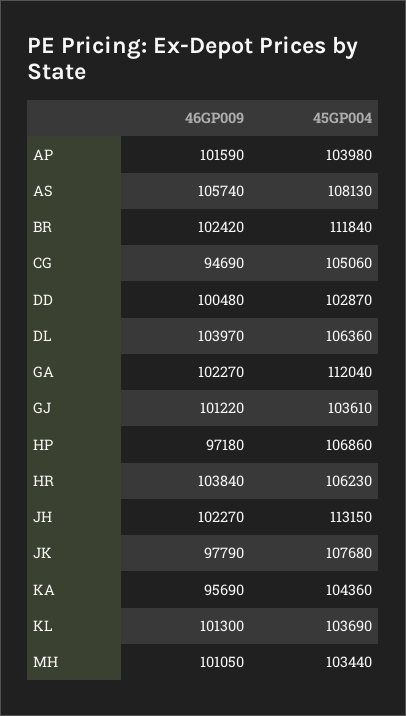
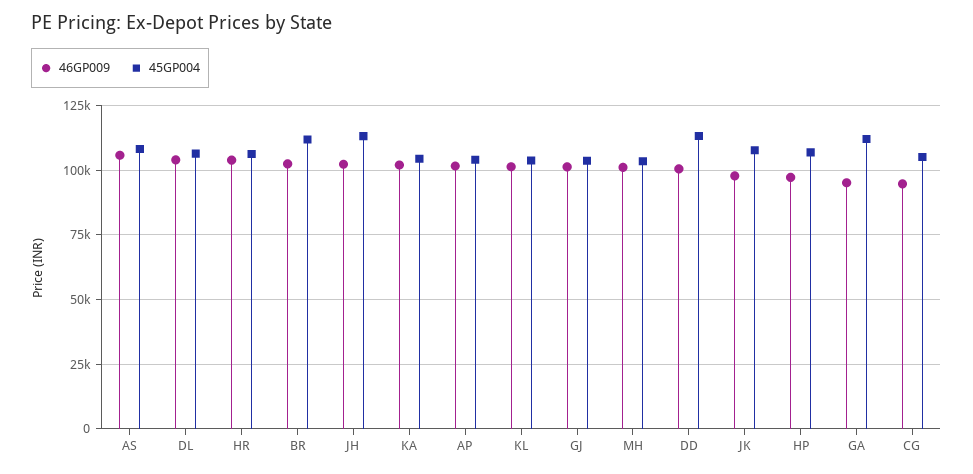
  {
    "46GP009": {
      "AP": 101590,
      "AS": 105740,
      "BR": 102420,
      "CG": 94690,
      "DD": 100480,
      "DL": 103970,
-     "GA": 102270,
+     "GA": 95000,
      "GJ": 101220,
      "HP": 97180,
      "HR": 103840,
      "JH": 102270,
      "JK": 97790,
-     "KA": 95690,
+     "KA": 102500,
      "KL": 101300,
      "MH": 101050
    },
    "45GP004": {
      "AP": 103980,
      "AS": 108130,
      "BR": 111840,
      "CG": 105060,
-     "DD": 102870,
+     "DD": 112500,
      "DL": 106360,
      "GA": 112040,
      "GJ": 103610,
      "HP": 106860,
      "HR": 106230,
      "JH": 113150,
      "JK": 107680,
      "KA": 104360,
      "KL": 103690,
      "MH": 103440
    }
  }

